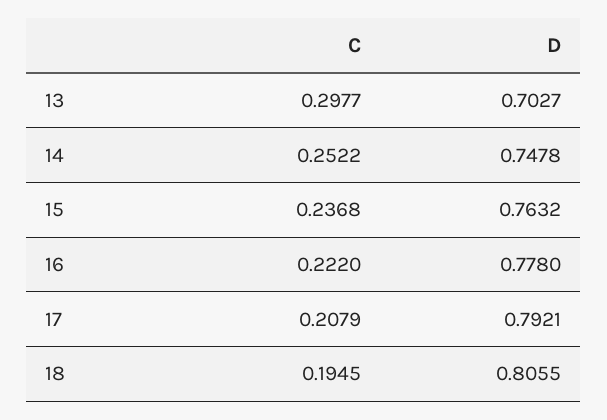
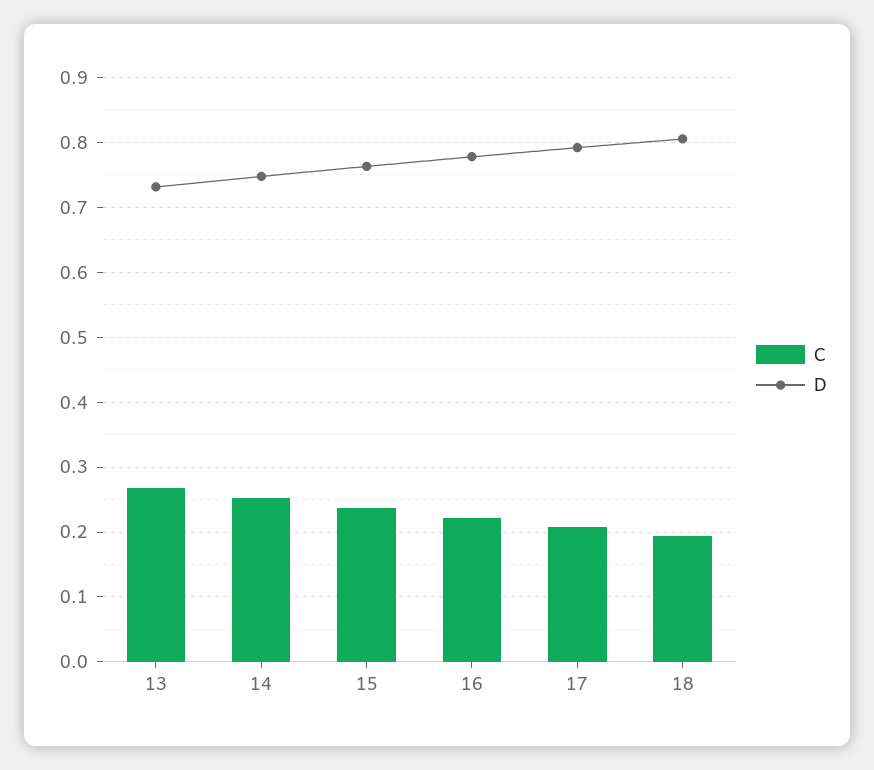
  {
    "C": {
-     "13": 0.2977,
+     "13": 0.27,
      "14": 0.2522,
      "15": 0.2368,
      "16": 0.222,
      "17": 0.2079,
      "18": 0.1945
    },
    "D": {
-     "13": 0.7027,
+     "13": 0.73,
      "14": 0.7478,
      "15": 0.7632,
      "16": 0.778,
      "17": 0.7921,
      "18": 0.8055
    }
  }

